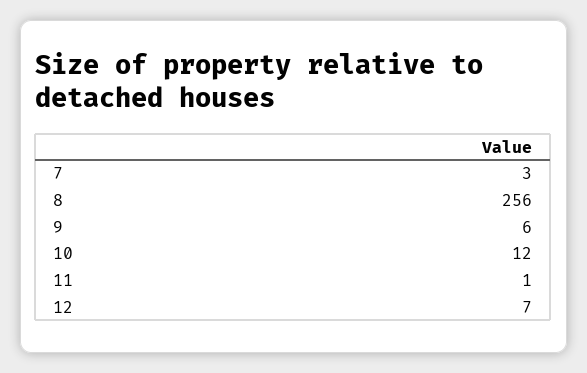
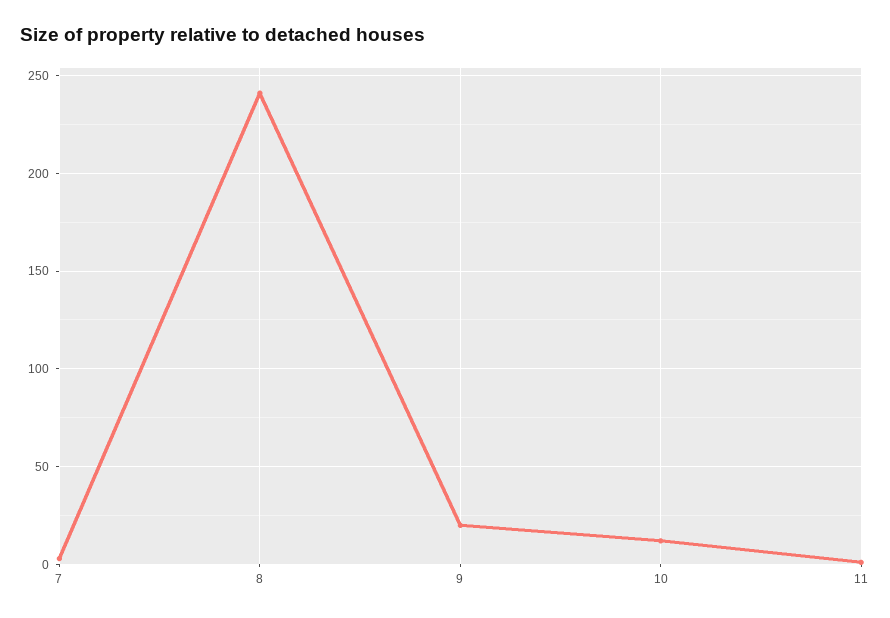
  {
    "7": 3,
-   "8": 256,
+   "8": 240,
-   "9": 6,
+   "9": 20,
    "10": 12,
-   "11": 1,
+   "11": 1
-   "12": 7
  }

